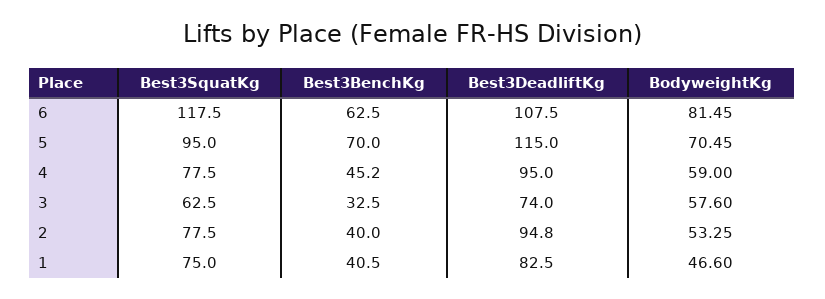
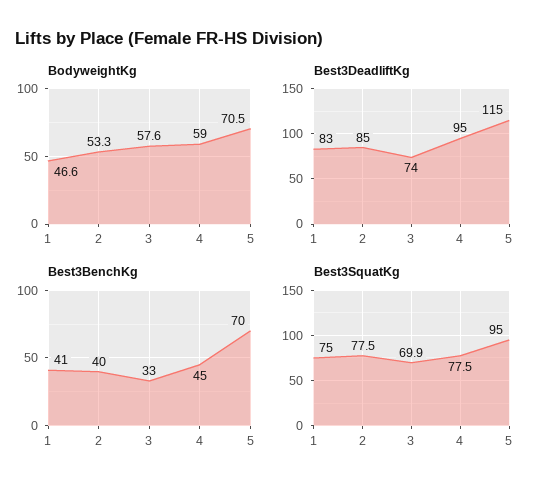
  {
    "Best3SquatKg": {
-     "6": 117.5,
      "5": 95,
      "4": 77.5,
-     "3": 62.5,
+     "3": 69.9,
      "2": 77.5,
      "1": 75
    },
    "Best3BenchKg": {
-     "6": 62.5,
      "5": 70,
      "4": 45.2,
      "3": 32.5,
      "2": 40,
      "1": 40.5
    },
    "Best3DeadliftKg": {
-     "6": 107.5,
      "5": 115,
      "4": 95,
      "3": 74,
-     "2": 94.8,
+     "2": 85,
      "1": 82.5
    },
    "BodyweightKg": {
-     "6": 81.45,
      "5": 70.45,
      "4": 59,
      "3": 57.6,
      "2": 53.25,
      "1": 46.6
    }
  }

